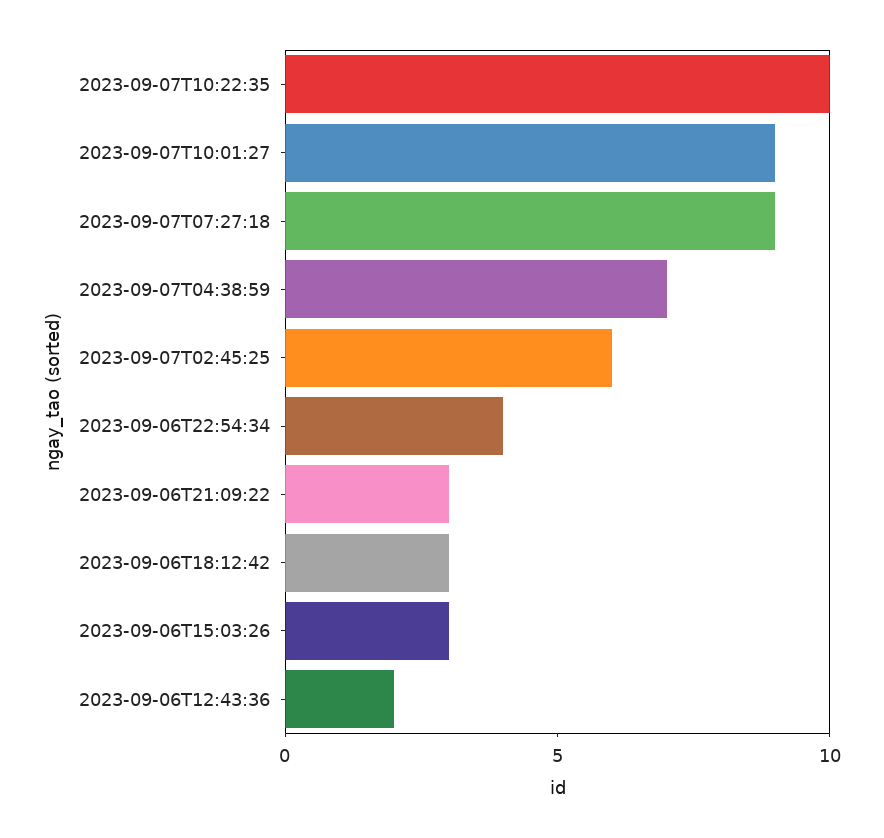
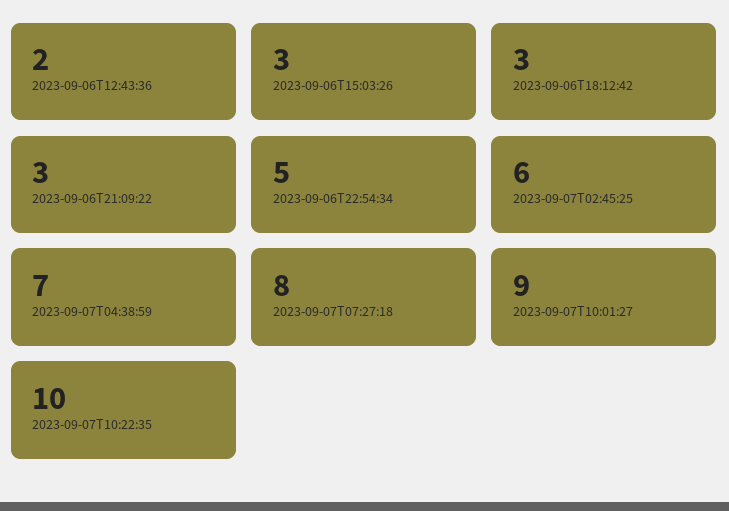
  {
    "2023-09-07T10:22:35": 10,
    "2023-09-07T10:01:27": 9,
-   "2023-09-07T07:27:18": 9,
+   "2023-09-07T07:27:18": 8,
    "2023-09-07T04:38:59": 7,
    "2023-09-07T02:45:25": 6,
-   "2023-09-06T22:54:34": 4,
+   "2023-09-06T22:54:34": 5,
    "2023-09-06T21:09:22": 3,
    "2023-09-06T18:12:42": 3,
    "2023-09-06T15:03:26": 3,
    "2023-09-06T12:43:36": 2
  }

